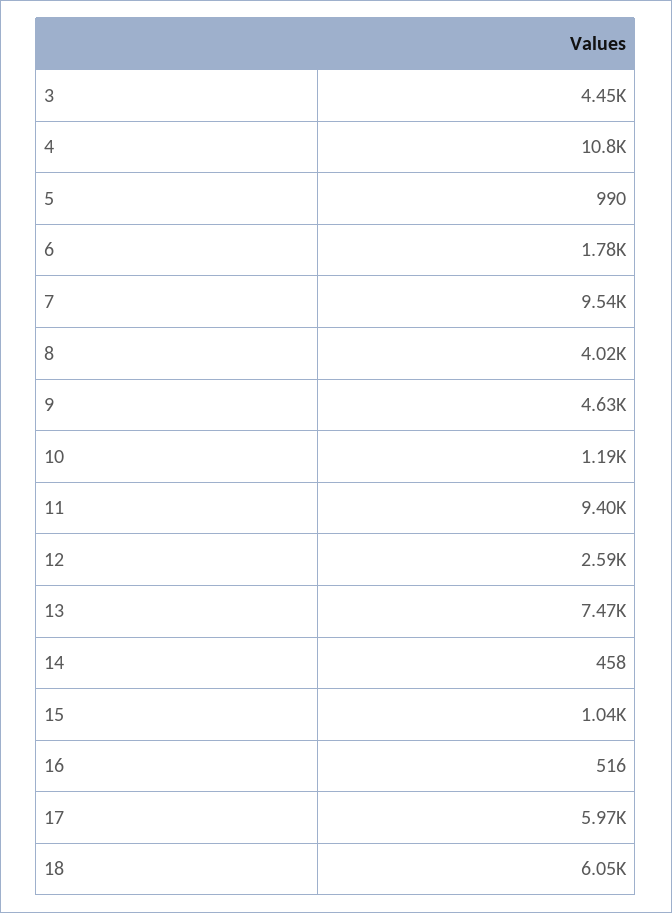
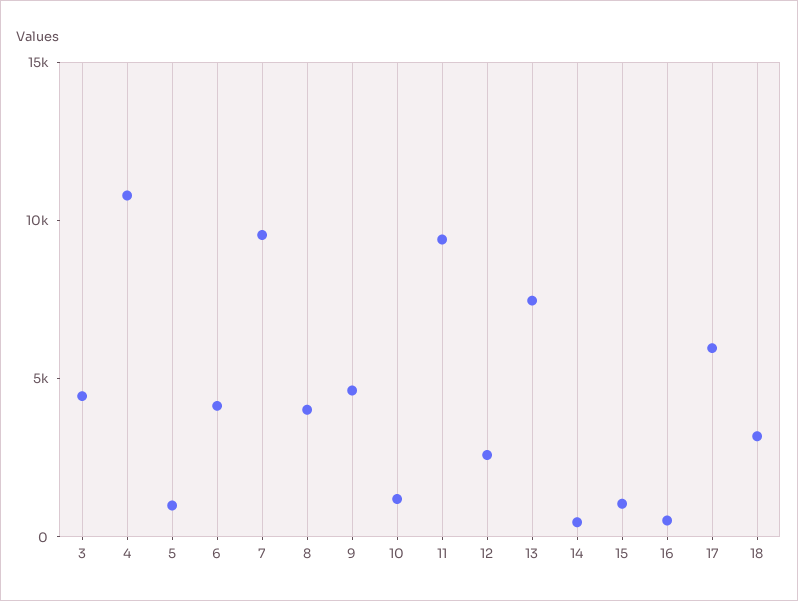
  {
    "3": 4450,
    "4": 10800,
    "5": 990,
-   "6": 1780,
+   "6": 4000,
    "7": 9540,
    "8": 4020,
    "9": 4630,
    "10": 1190,
    "11": 9400,
    "12": 2590,
    "13": 7470,
    "14": 458,
    "15": 1040,
    "16": 516,
    "17": 5970,
-   "18": 6050
+   "18": 3000
  }

